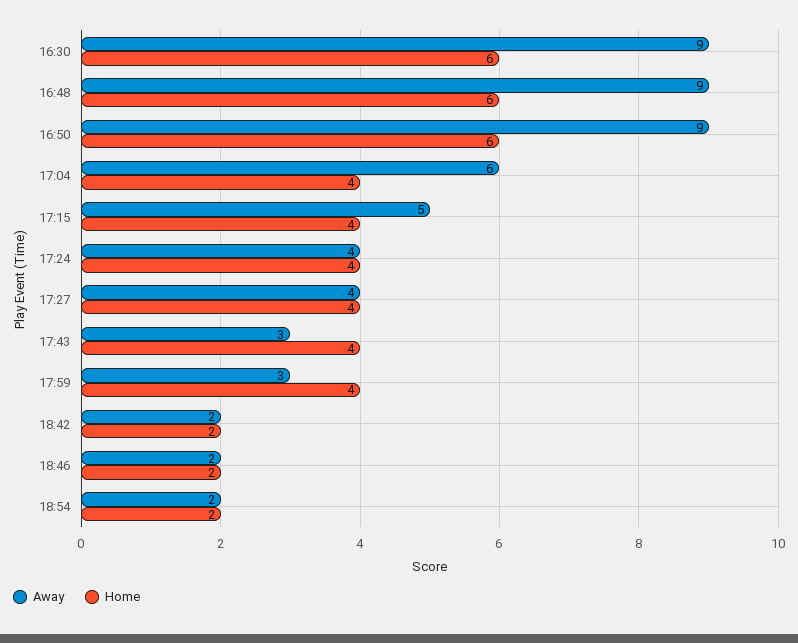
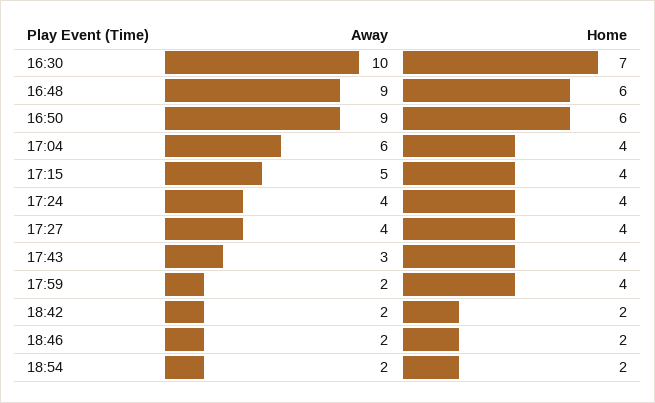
  {
    "Away": {
-     "16:30": 9,
+     "16:30": 10,
      "16:48": 9,
      "16:50": 9,
      "17:04": 6,
      "17:15": 5,
      "17:24": 4,
      "17:27": 4,
      "17:43": 3,
-     "17:59": 3,
+     "17:59": 2,
      "18:42": 2,
      "18:46": 2,
      "18:54": 2
    },
    "Home": {
-     "16:30": 6,
+     "16:30": 7,
      "16:48": 6,
      "16:50": 6,
      "17:04": 4,
      "17:15": 4,
      "17:24": 4,
      "17:27": 4,
      "17:43": 4,
      "17:59": 4,
      "18:42": 2,
      "18:46": 2,
      "18:54": 2
    }
  }

